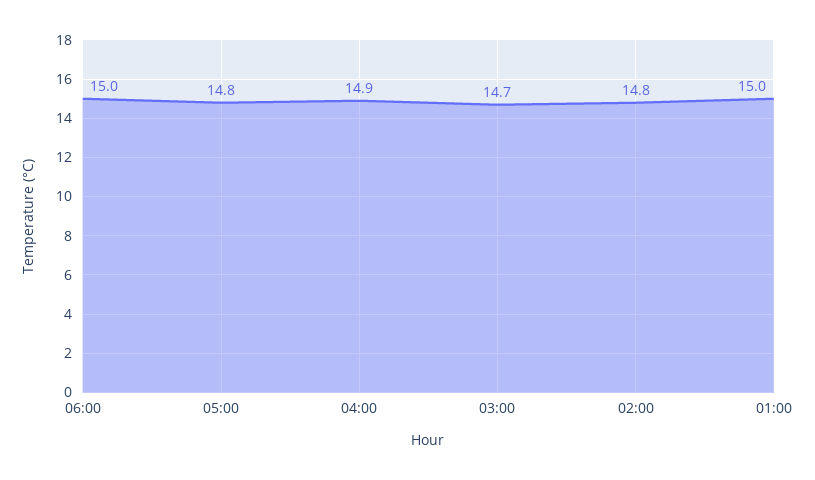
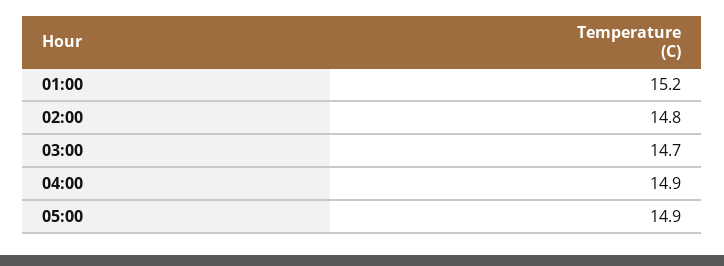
  {
-   "06:00": 15,
-   "05:00": 14.8,
+   "05:00": 14.9,
    "04:00": 14.9,
    "03:00": 14.7,
    "02:00": 14.8,
-   "01:00": 15
+   "01:00": 15.2
  }

